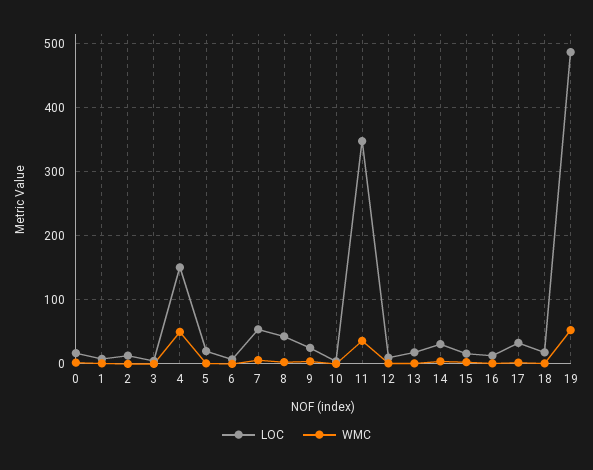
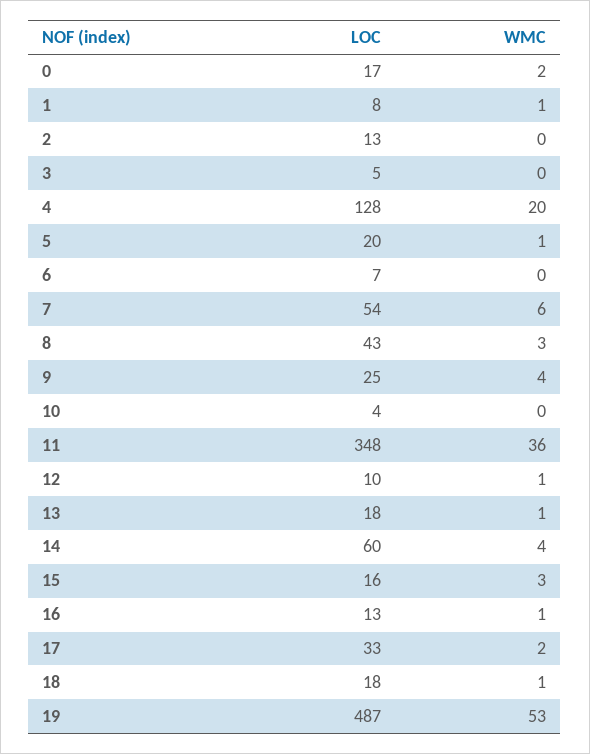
  {
    "LOC": {
      "0": 17,
      "1": 8,
      "2": 13,
      "3": 5,
-     "4": 150,
+     "4": 128,
      "5": 20,
      "6": 7,
      "7": 54,
      "8": 43,
      "9": 25,
      "10": 4,
      "11": 348,
      "12": 10,
      "13": 18,
-     "14": 30,
+     "14": 60,
      "15": 16,
      "16": 13,
      "17": 33,
      "18": 18,
      "19": 487
    },
    "WMC": {
      "0": 2,
      "1": 1,
      "2": 0,
      "3": 0,
-     "4": 50,
+     "4": 20,
      "5": 1,
      "6": 0,
      "7": 6,
      "8": 3,
      "9": 4,
      "10": 0,
      "11": 36,
      "12": 1,
      "13": 1,
      "14": 4,
      "15": 3,
      "16": 1,
      "17": 2,
      "18": 1,
      "19": 53
    }
  }

